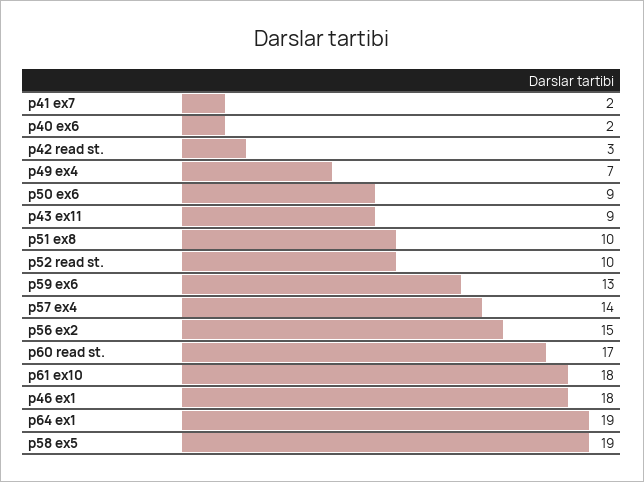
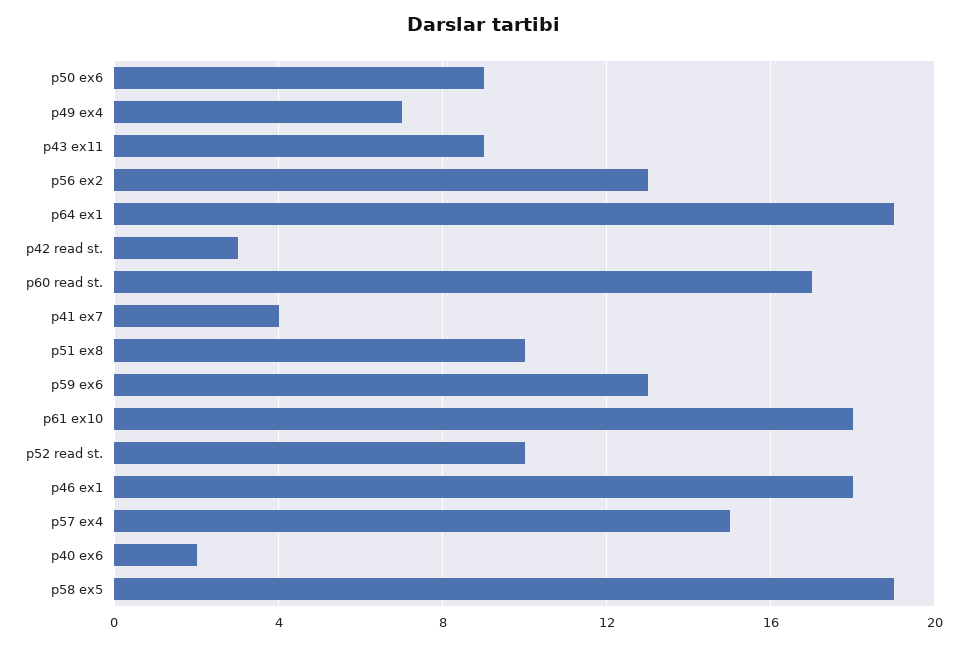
  {
-   "p41 ex7": 2,
+   "p41 ex7": 4,
    "p40 ex6": 2,
    "p42 read st.": 3,
    "p49 ex4": 7,
    "p50 ex6": 9,
    "p43 ex11": 9,
    "p51 ex8": 10,
    "p52 read st.": 10,
    "p59 ex6": 13,
-   "p57 ex4": 14,
+   "p57 ex4": 15,
-   "p56 ex2": 15,
+   "p56 ex2": 13,
    "p60 read st.": 17,
    "p61 ex10": 18,
    "p46 ex1": 18,
    "p64 ex1": 19,
    "p58 ex5": 19
  }

